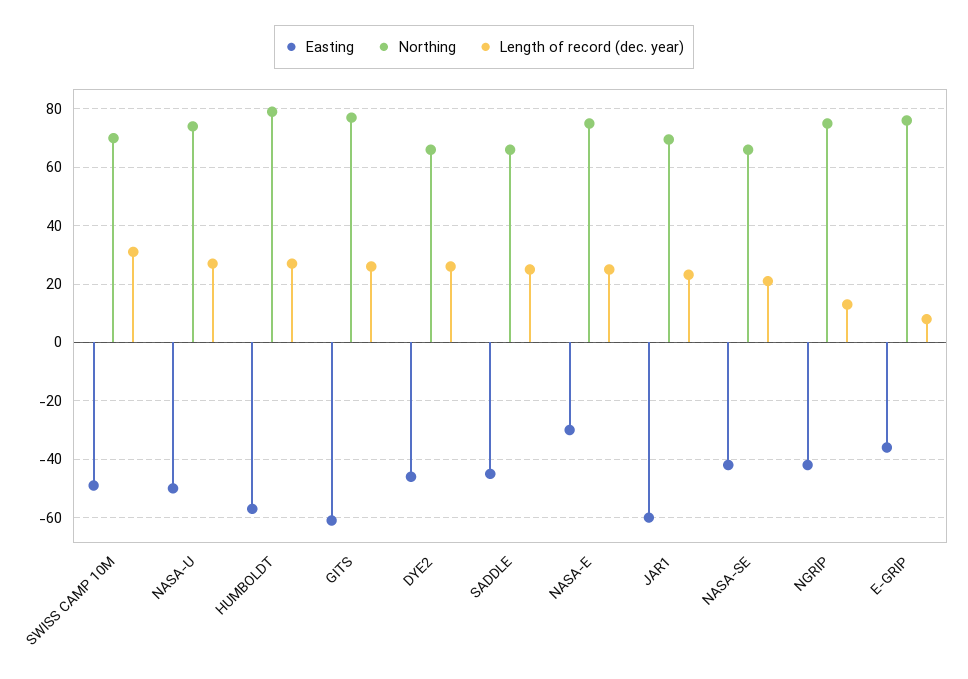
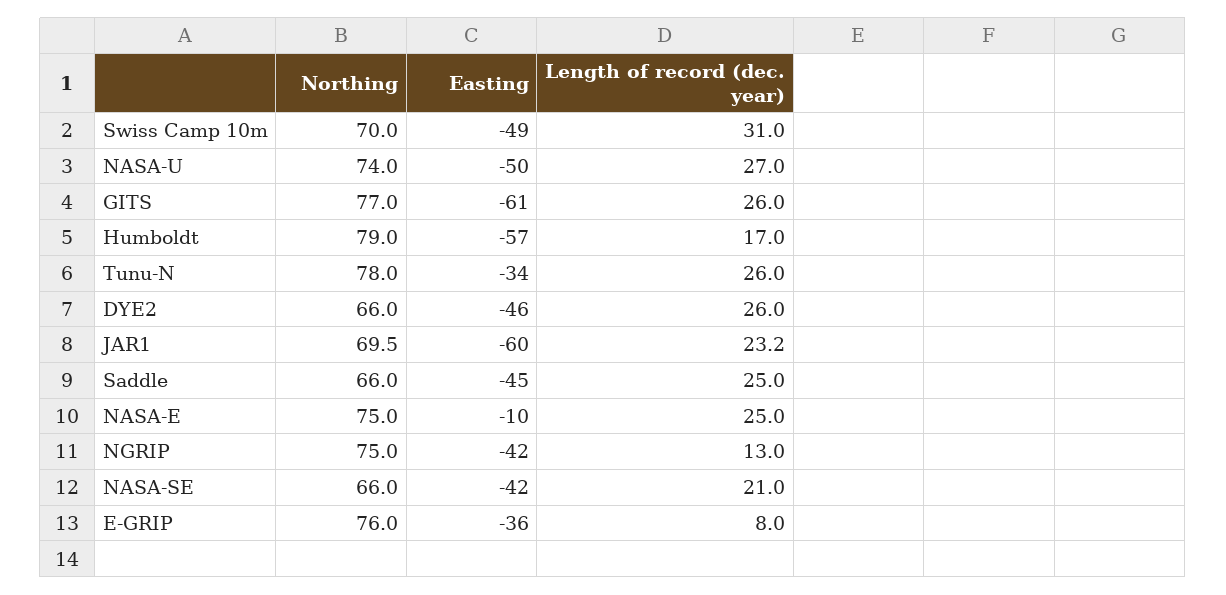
  {
    "Easting": {
      "SWISS CAMP 10M": -49,
      "NASA-U": -50,
      "HUMBOLDT": -57,
      "GITS": -61,
      "DYE2": -46,
      "SADDLE": -45,
-     "NASA-E": -30,
+     "NASA-E": -10,
      "JAR1": -60,
      "NASA-SE": -42,
      "NGRIP": -42,
-     "E-GRIP": -36
+     "E-GRIP": -36,
+     "Tunu-N": -34
    },
    "Northing": {
      "SWISS CAMP 10M": 70,
      "NASA-U": 74,
      "HUMBOLDT": 79,
      "GITS": 77,
      "DYE2": 66,
      "SADDLE": 66,
      "NASA-E": 75,
      "JAR1": 69.5,
      "NASA-SE": 66,
      "NGRIP": 75,
-     "E-GRIP": 76
+     "E-GRIP": 76,
+     "Tunu-N": 78
    },
    "Length of record (dec. year)": {
      "SWISS CAMP 10M": 31,
      "NASA-U": 27,
-     "HUMBOLDT": 27.5,
+     "HUMBOLDT": 17,
      "GITS": 26,
      "DYE2": 26,
      "SADDLE": 25,
      "NASA-E": 25,
      "JAR1": 23.2,
      "NASA-SE": 21,
      "NGRIP": 13,
-     "E-GRIP": 8
+     "E-GRIP": 8,
+     "Tunu-N": 26
    }
  }

